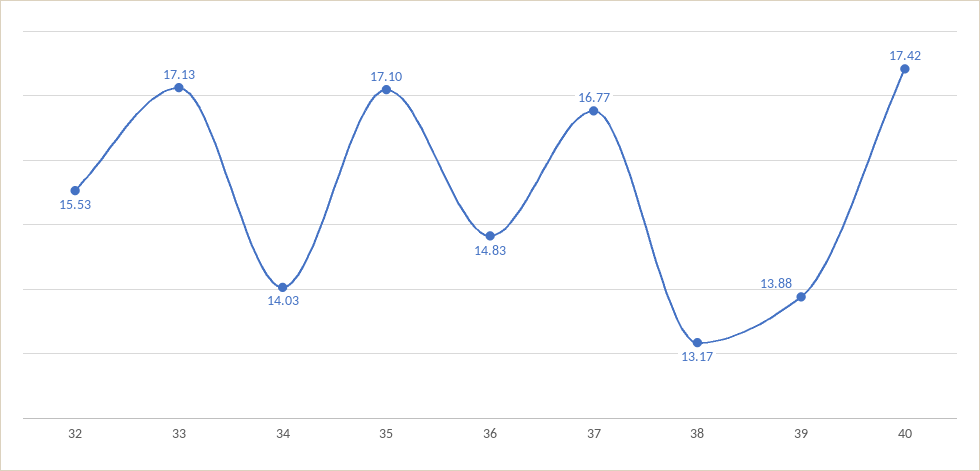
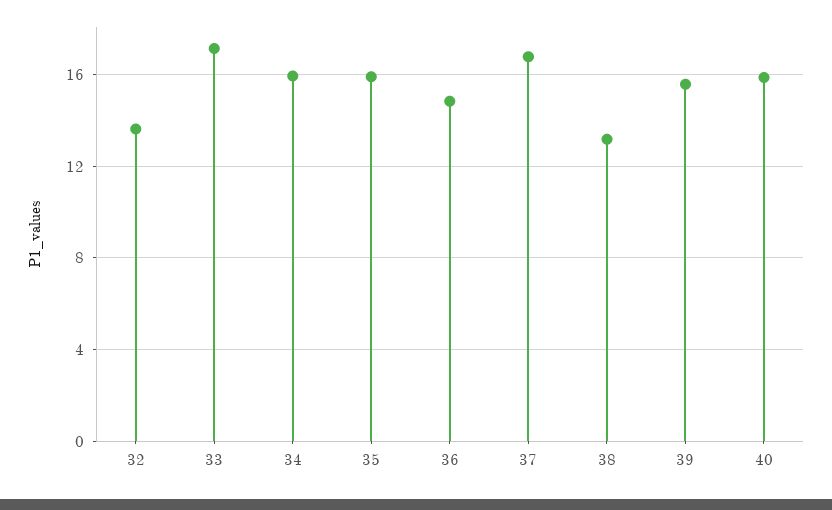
  {
-   "32": 15.53,
+   "32": 13.5,
    "33": 17.13,
-   "34": 14.03,
+   "34": 16,
-   "35": 17.1,
+   "35": 16,
    "36": 14.83,
    "37": 16.77,
    "38": 13.17,
-   "39": 13.88,
+   "39": 15.5,
-   "40": 17.42
+   "40": 16
  }

